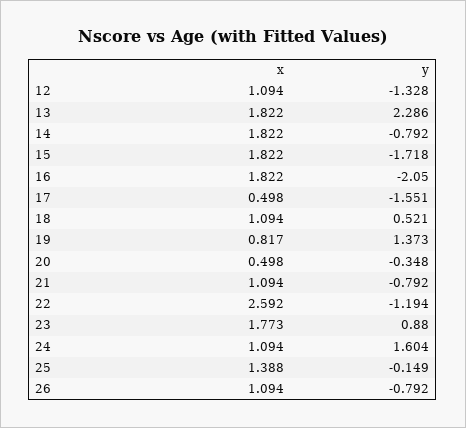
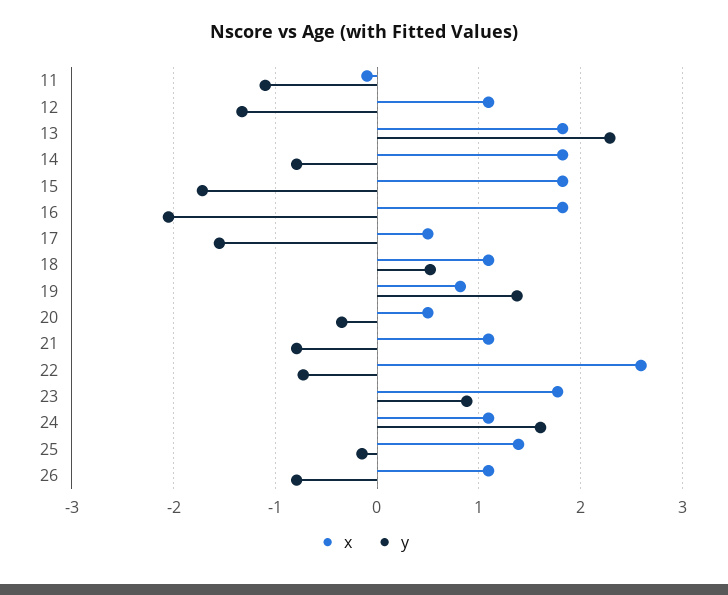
  {
    "x": {
      "12": 1.094,
      "13": 1.822,
      "14": 1.822,
      "15": 1.822,
      "16": 1.822,
      "17": 0.498,
      "18": 1.094,
      "19": 0.817,
      "20": 0.498,
      "21": 1.094,
      "22": 2.592,
      "23": 1.773,
      "24": 1.094,
      "25": 1.388,
-     "26": 1.094
+     "26": 1.094,
+     "11": -0.1
    },
    "y": {
      "12": -1.328,
      "13": 2.286,
      "14": -0.792,
      "15": -1.718,
      "16": -2.05,
      "17": -1.551,
      "18": 0.521,
      "19": 1.373,
      "20": -0.348,
      "21": -0.792,
-     "22": -1.194,
+     "22": -0.7,
      "23": 0.88,
      "24": 1.604,
      "25": -0.149,
-     "26": -0.792
+     "26": -0.792,
+     "11": -1.1
    }
  }

